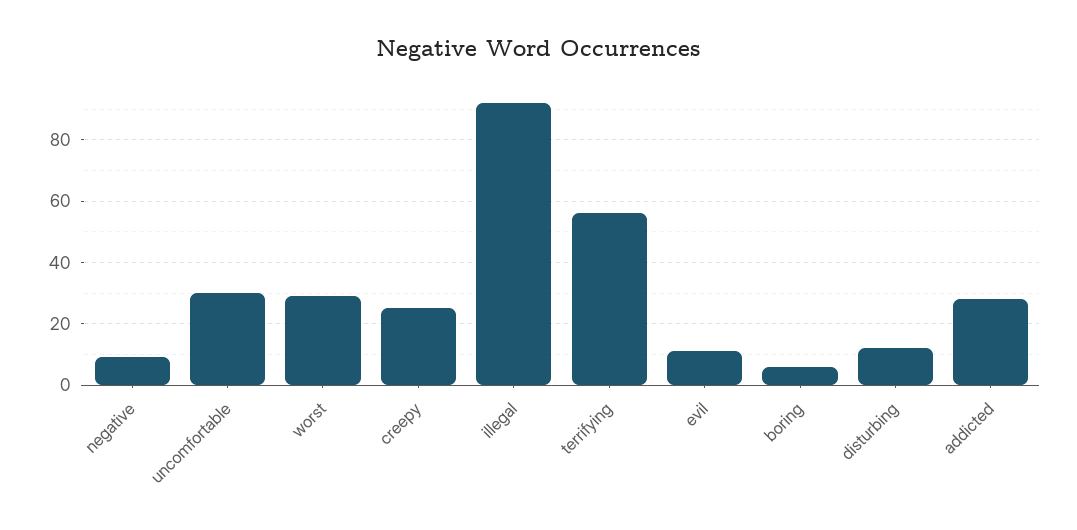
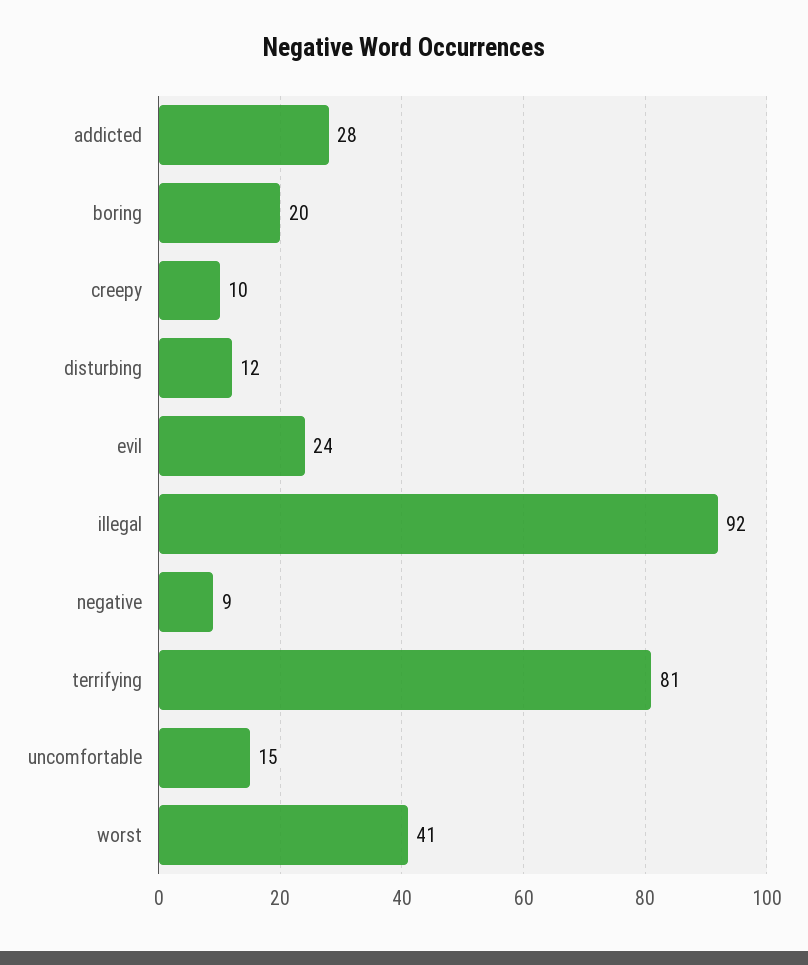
  {
    "negative": 9,
-   "uncomfortable": 30,
+   "uncomfortable": 15,
-   "worst": 30,
+   "worst": 41,
-   "creepy": 25,
+   "creepy": 10,
    "illegal": 92,
-   "terrifying": 55,
+   "terrifying": 81,
-   "evil": 10,
+   "evil": 24,
-   "boring": 5,
+   "boring": 20,
    "disturbing": 12,
    "addicted": 28
  }

